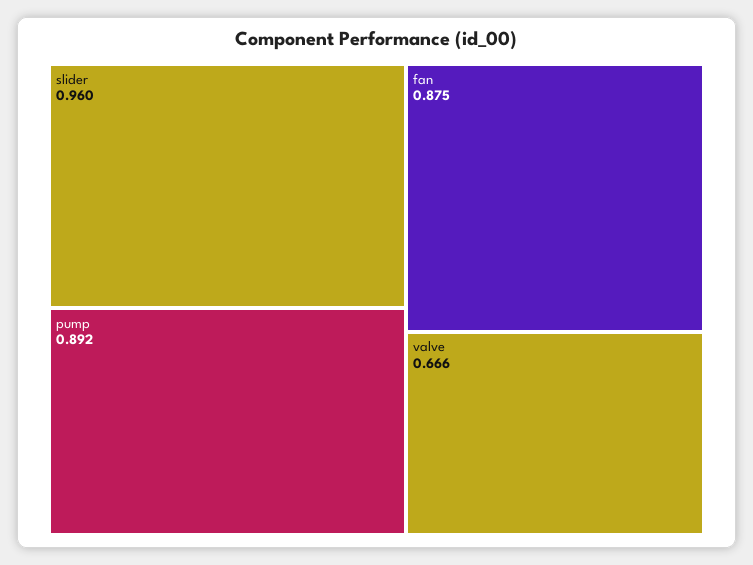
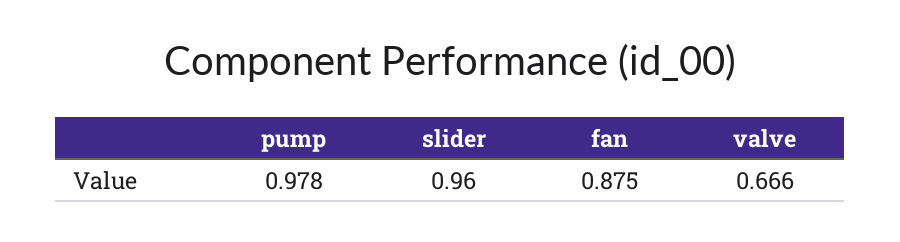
  {
    "slider": 0.96,
-   "pump": 0.892,
+   "pump": 0.978,
    "fan": 0.875,
    "valve": 0.666
  }

